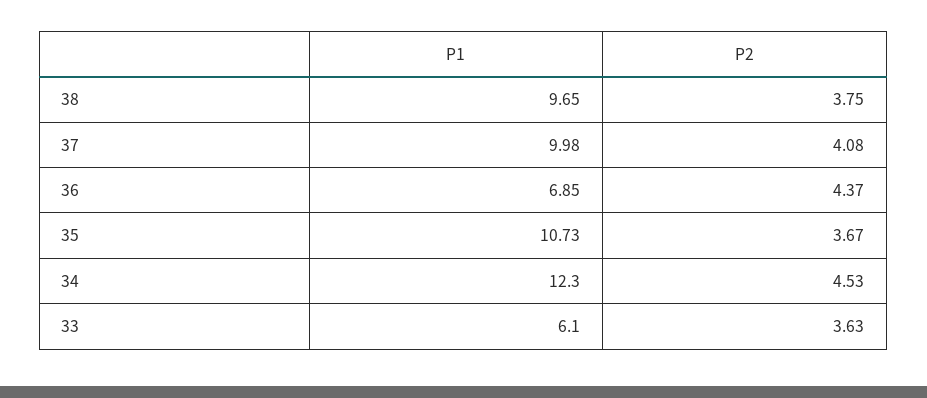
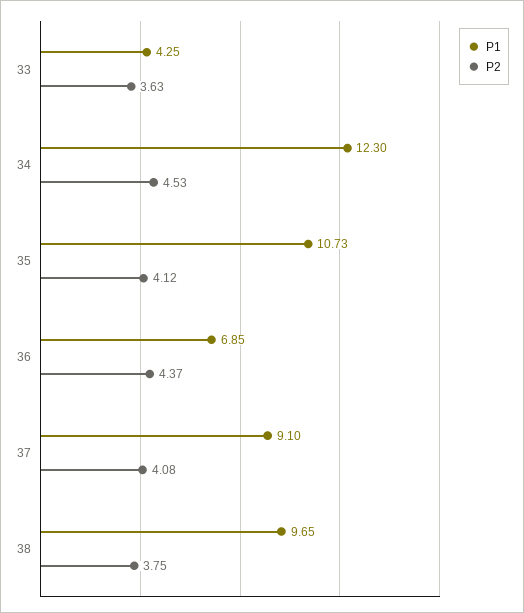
  {
    "P1": {
      "38": 9.65,
-     "37": 9.98,
+     "37": 9.1,
      "36": 6.85,
      "35": 10.73,
      "34": 12.3,
-     "33": 6.1
+     "33": 4.25
    },
    "P2": {
      "38": 3.75,
      "37": 4.08,
      "36": 4.37,
-     "35": 3.67,
+     "35": 4.12,
      "34": 4.53,
      "33": 3.63
    }
  }

